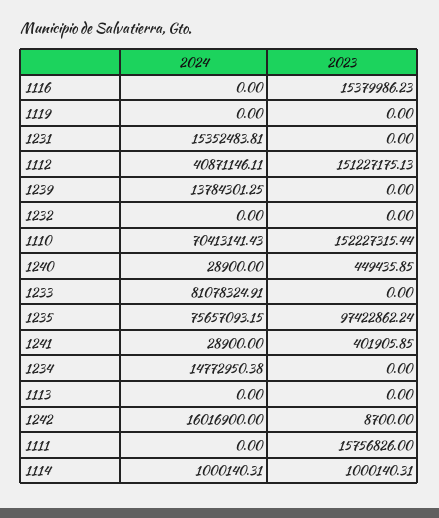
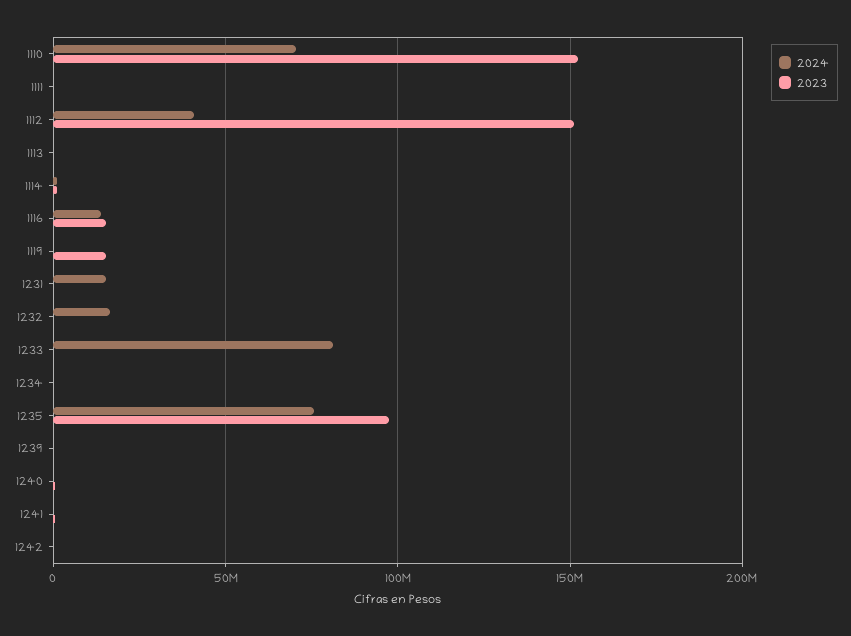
  {
    "2024": {
-     "1116": 0,
+     "1116": 15000000,
      "1119": 0,
      "1231": 15352483.81,
      "1112": 40871146.11,
-     "1239": 13784301.25,
+     "1239": 0,
-     "1232": 0,
+     "1232": 15000000,
      "1110": 70413141.43,
      "1240": 28900,
      "1233": 81078324.91,
      "1235": 75657093.15,
      "1241": 28900,
-     "1234": 14772950.38,
+     "1234": 0,
      "1113": 0,
-     "1242": 16016900,
+     "1242": 0,
      "1111": 0,
      "1114": 1000140.31
    },
    "2023": {
      "1116": 15379986.23,
-     "1119": 0,
+     "1119": 15000000,
      "1231": 0,
      "1112": 151227175.13,
      "1239": 0,
      "1232": 0,
      "1110": 152227315.44,
      "1240": 449435.85,
      "1233": 0,
      "1235": 97422862.24,
      "1241": 401905.85,
      "1234": 0,
      "1113": 0,
      "1242": 8700,
-     "1111": 15756826,
+     "1111": 0,
      "1114": 1000140.31
    }
  }

